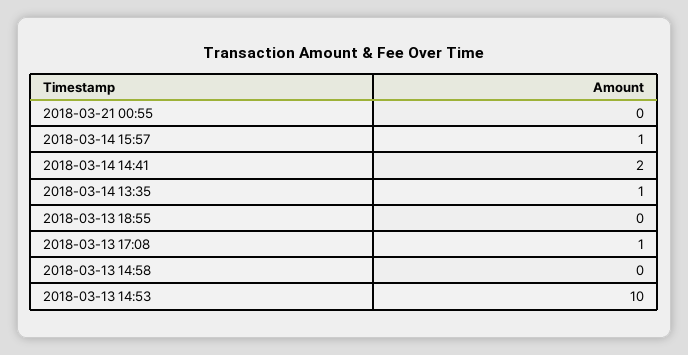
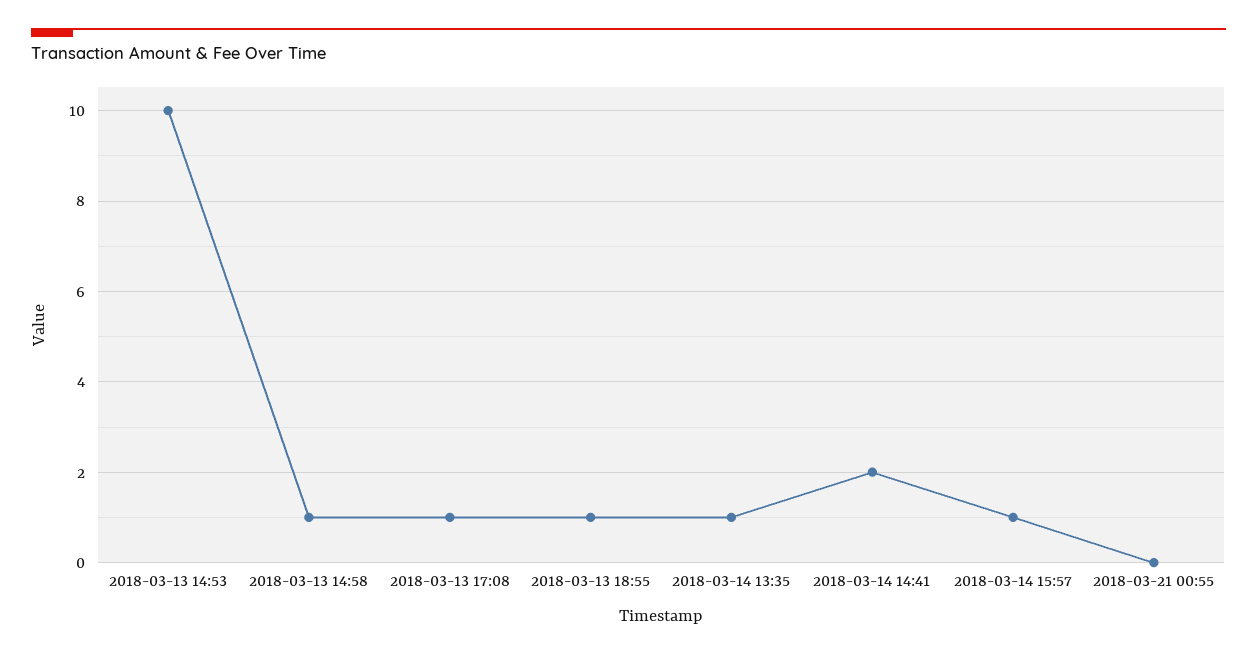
  {
    "2018-03-21 00:55": 0,
    "2018-03-14 15:57": 1,
    "2018-03-14 14:41": 2,
    "2018-03-14 13:35": 1,
-   "2018-03-13 18:55": 0,
+   "2018-03-13 18:55": 1,
    "2018-03-13 17:08": 1,
-   "2018-03-13 14:58": 0,
+   "2018-03-13 14:58": 1,
    "2018-03-13 14:53": 10
  }

